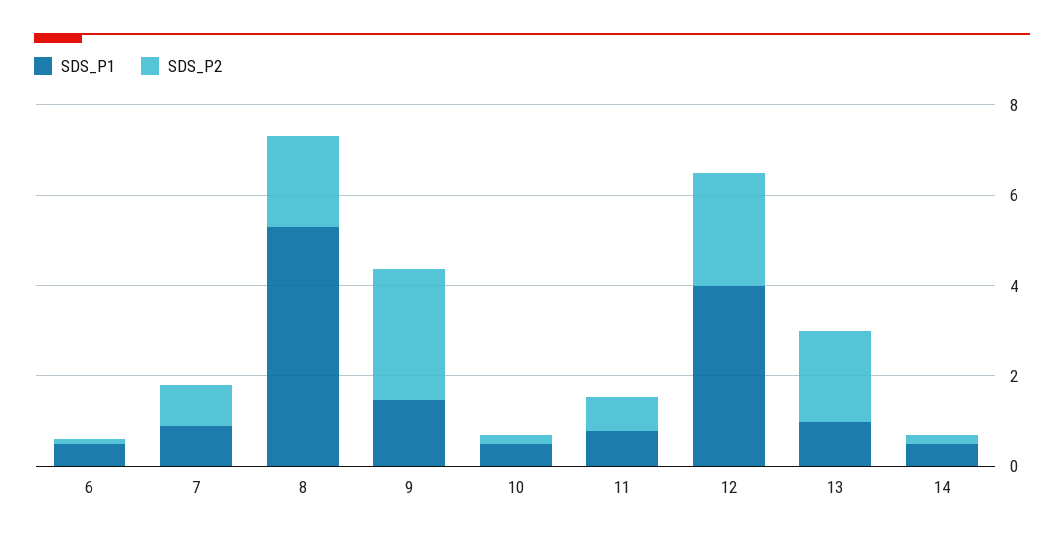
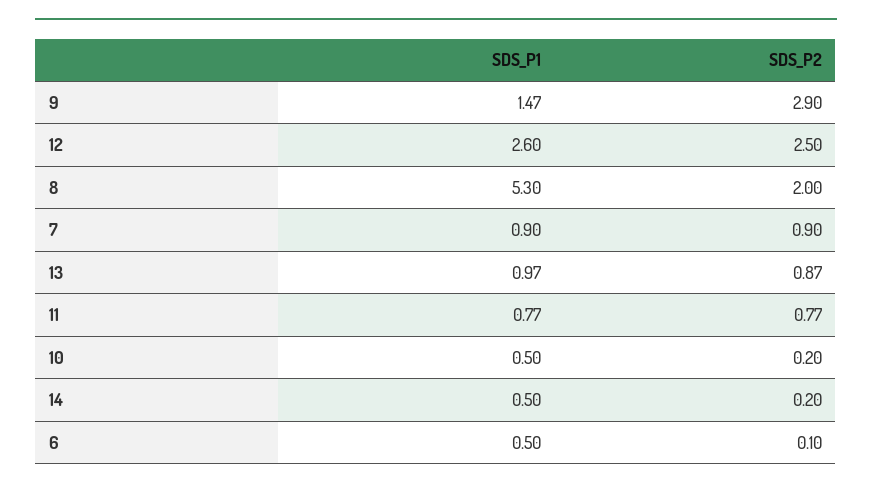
  {
    "SDS_P1": {
      "6": 0.5,
      "7": 0.9,
      "8": 5.3,
      "9": 1.47,
      "10": 0.5,
      "11": 0.77,
-     "12": 4,
+     "12": 2.6,
      "13": 0.97,
      "14": 0.5
    },
    "SDS_P2": {
      "6": 0.1,
      "7": 0.9,
      "8": 2,
      "9": 2.9,
      "10": 0.2,
      "11": 0.77,
      "12": 2.5,
-     "13": 2,
+     "13": 0.87,
      "14": 0.2
    }
  }

